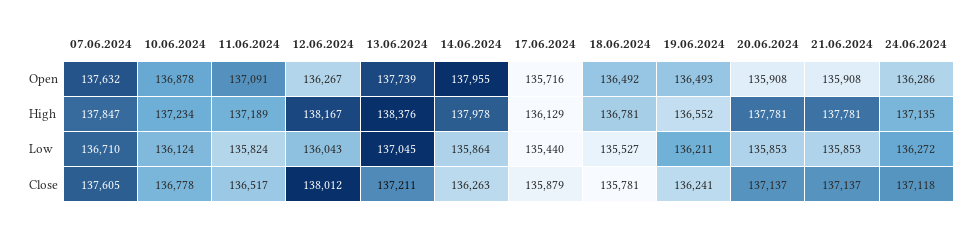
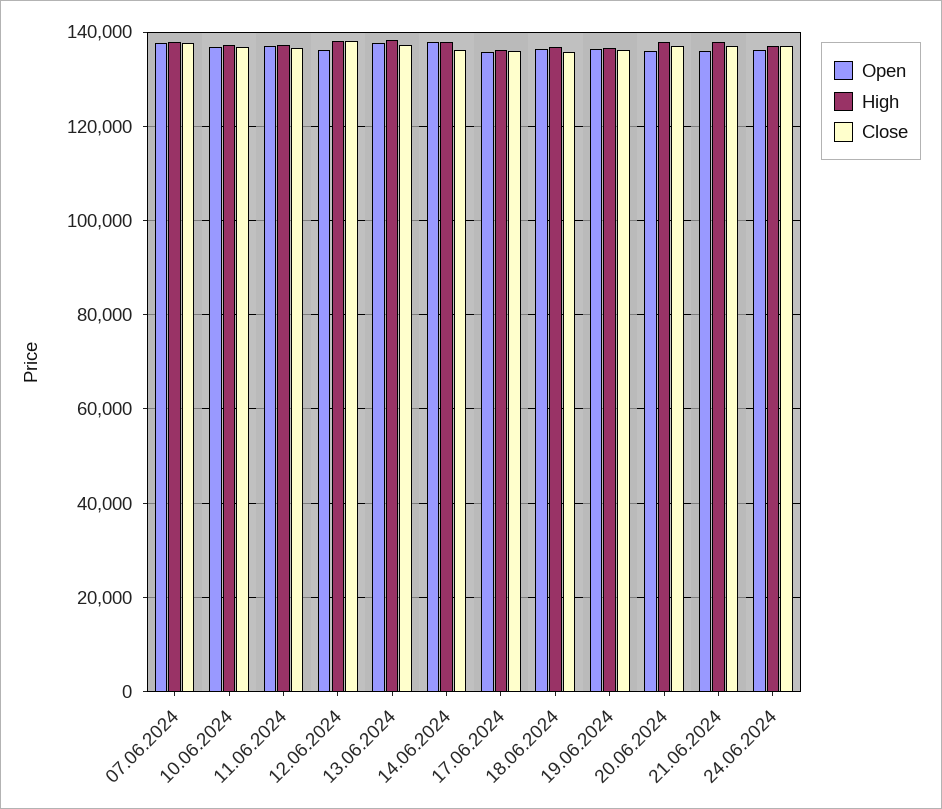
  {
    "Open": {
      "07.06.2024": 137632,
      "10.06.2024": 136878,
      "11.06.2024": 137091,
      "12.06.2024": 136267,
      "13.06.2024": 137739,
      "14.06.2024": 137955,
      "17.06.2024": 135716,
      "18.06.2024": 136492,
      "19.06.2024": 136493,
      "20.06.2024": 135908,
      "21.06.2024": 135908,
      "24.06.2024": 136286
    },
    "High": {
      "07.06.2024": 137847,
      "10.06.2024": 137234,
      "11.06.2024": 137189,
      "12.06.2024": 138167,
      "13.06.2024": 138376,
      "14.06.2024": 137978,
      "17.06.2024": 136129,
      "18.06.2024": 136781,
      "19.06.2024": 136552,
      "20.06.2024": 137781,
      "21.06.2024": 137781,
      "24.06.2024": 137135
    },
-   "Low": {
-     "07.06.2024": 136710,
-     "10.06.2024": 136124,
-     "11.06.2024": 135824,
-     "12.06.2024": 136043,
-     "13.06.2024": 137045,
-     "14.06.2024": 135864,
-     "17.06.2024": 135440,
-     "18.06.2024": 135527,
-     "19.06.2024": 136211,
-     "20.06.2024": 135853,
-     "21.06.2024": 135853,
-     "24.06.2024": 136272
-   },
    "Close": {
      "07.06.2024": 137605,
      "10.06.2024": 136778,
      "11.06.2024": 136517,
      "12.06.2024": 138012,
      "13.06.2024": 137211,
      "14.06.2024": 136263,
      "17.06.2024": 135879,
      "18.06.2024": 135781,
      "19.06.2024": 136241,
      "20.06.2024": 137137,
      "21.06.2024": 137137,
      "24.06.2024": 137118
    }
  }

